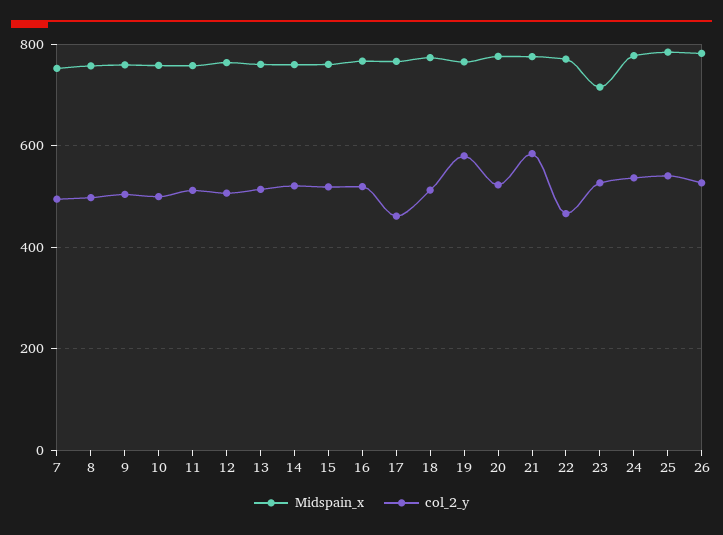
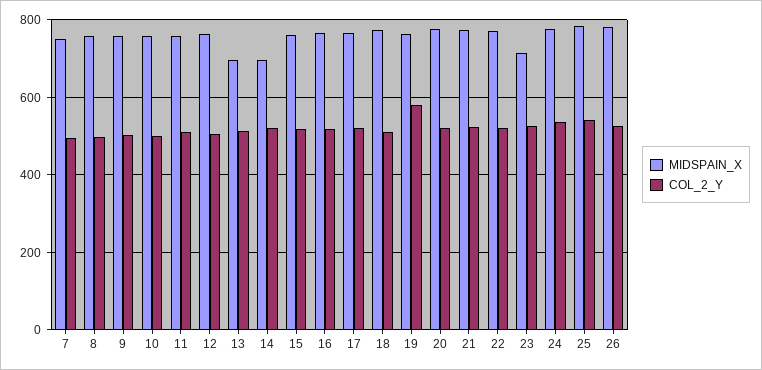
  {
    "Midspain_x": {
      "7": 760,
      "8": 760,
      "9": 760,
      "10": 760,
      "11": 760,
      "12": 760,
-     "13": 760,
+     "13": 700,
-     "14": 760,
+     "14": 700,
      "15": 760,
      "16": 760,
      "17": 760,
      "18": 780,
      "19": 760,
      "20": 780,
      "21": 780,
      "22": 780,
      "23": 720,
      "24": 780,
      "25": 780,
      "26": 780
    },
    "col_2_y": {
      "7": 500,
      "8": 500,
      "9": 500,
      "10": 500,
      "11": 520,
      "12": 500,
      "13": 520,
      "14": 520,
      "15": 520,
      "16": 520,
-     "17": 460,
+     "17": 520,
      "18": 520,
      "19": 580,
      "20": 520,
-     "21": 580,
+     "21": 520,
-     "22": 460,
+     "22": 520,
      "23": 520,
      "24": 540,
      "25": 540,
      "26": 520
    }
  }

